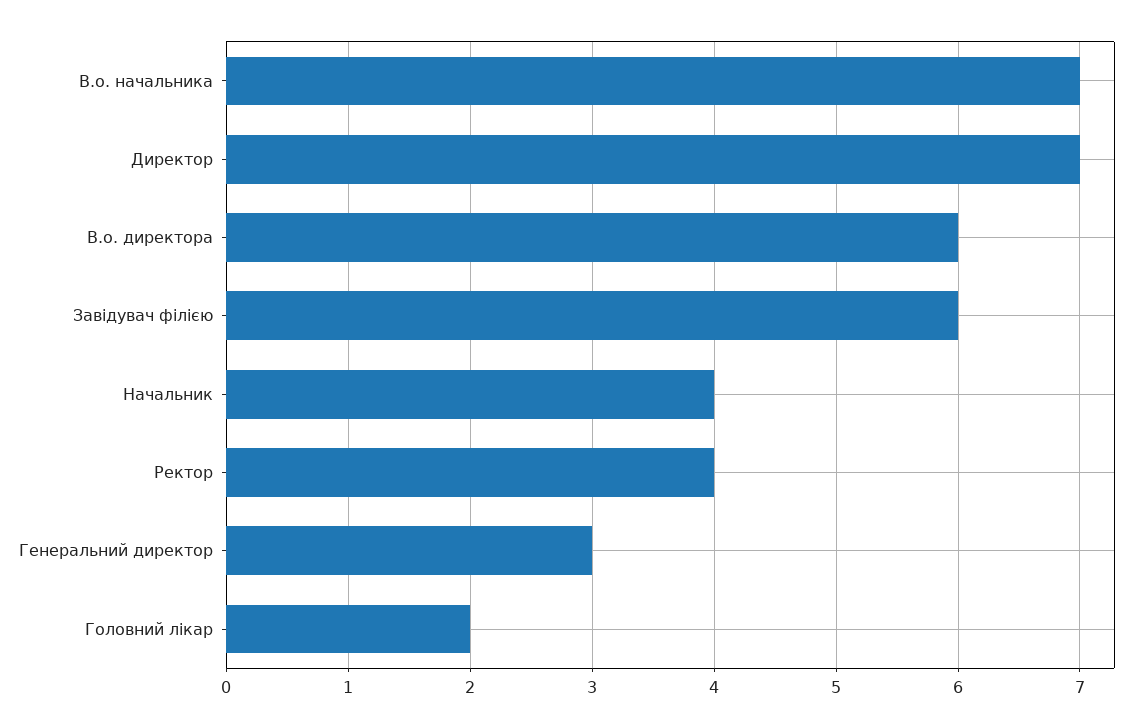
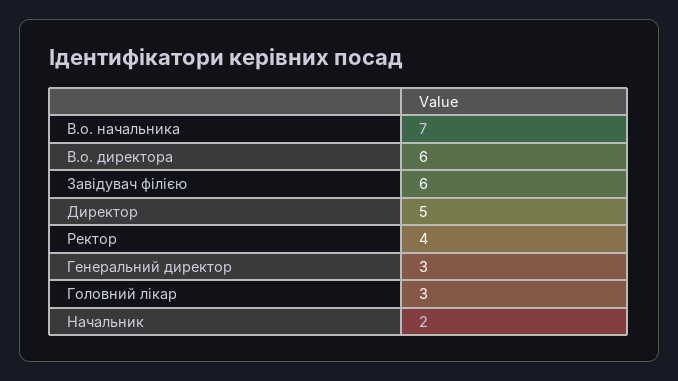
  {
    "В.о. начальника": 7,
-   "Директор": 7,
+   "Директор": 5,
    "В.о. директора": 6,
    "Завідувач філією": 6,
-   "Начальник": 4,
+   "Начальник": 2,
    "Ректор": 4,
    "Генеральний директор": 3,
-   "Головний лікар": 2
+   "Головний лікар": 3
  }

